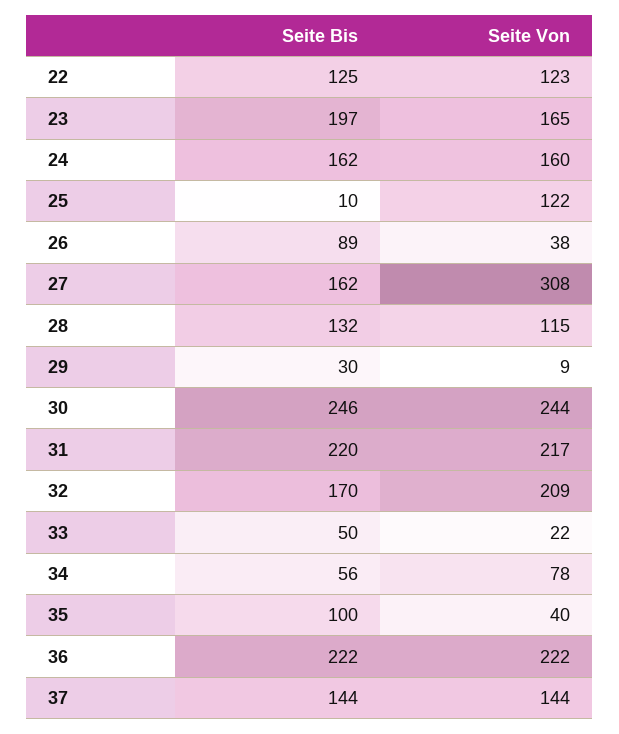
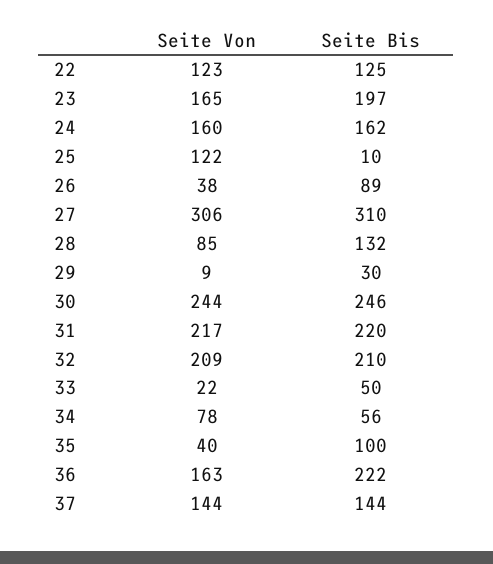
  {
    "Seite Bis": {
      "22": 125,
      "23": 197,
      "24": 162,
      "25": 10,
      "26": 89,
-     "27": 162,
+     "27": 310,
      "28": 132,
      "29": 30,
      "30": 246,
      "31": 220,
-     "32": 170,
+     "32": 210,
      "33": 50,
      "34": 56,
      "35": 100,
      "36": 222,
      "37": 144
    },
    "Seite Von": {
      "22": 123,
      "23": 165,
      "24": 160,
      "25": 122,
      "26": 38,
-     "27": 308,
+     "27": 306,
-     "28": 115,
+     "28": 85,
      "29": 9,
      "30": 244,
      "31": 217,
      "32": 209,
      "33": 22,
      "34": 78,
      "35": 40,
-     "36": 222,
+     "36": 163,
      "37": 144
    }
  }

